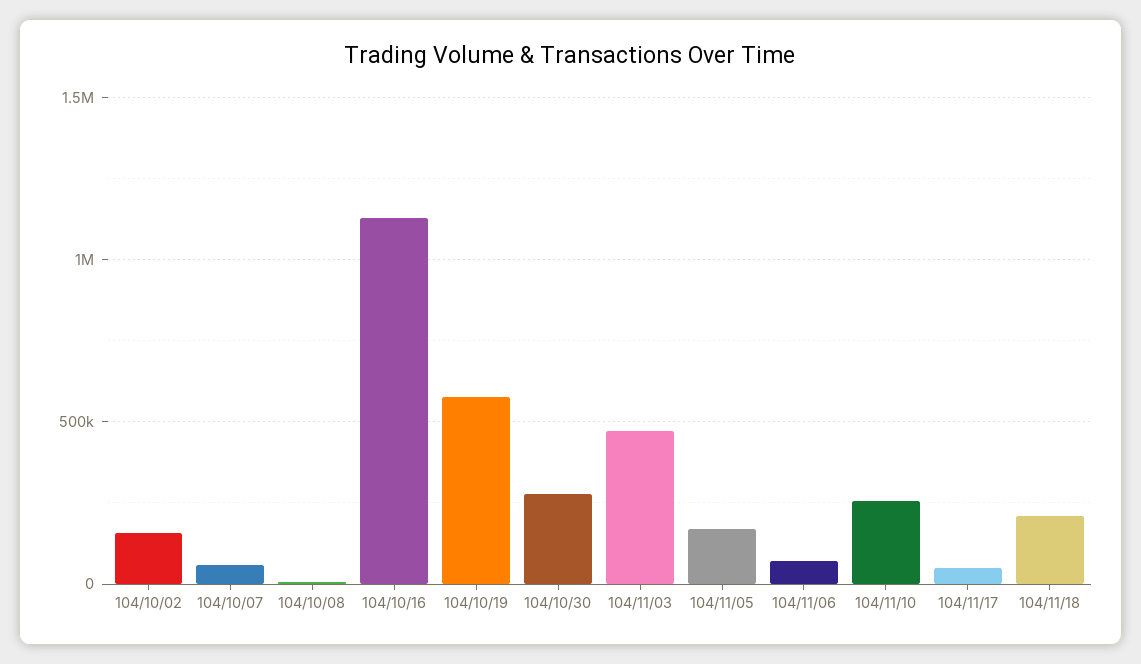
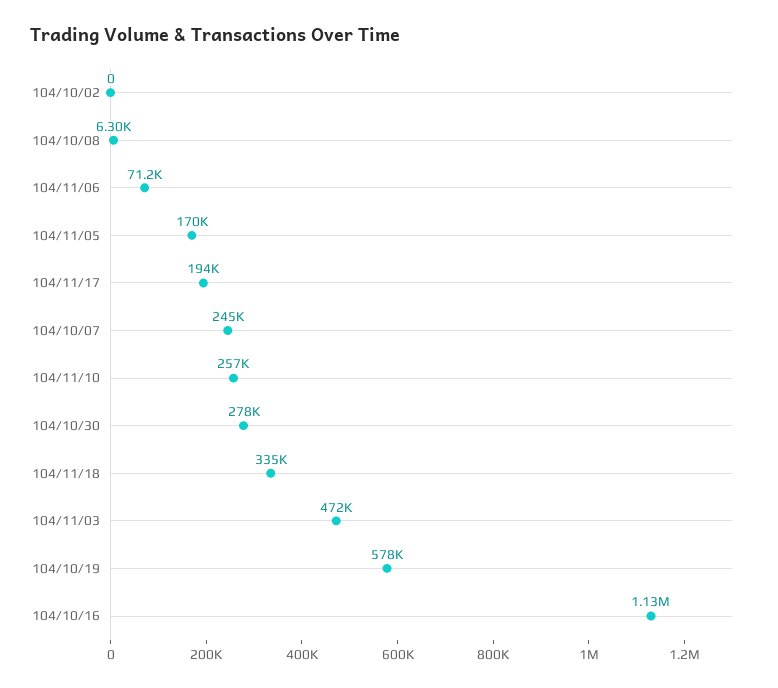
  {
-   "104/10/02": 150000,
+   "104/10/02": 0,
-   "104/10/07": 50000,
+   "104/10/07": 245000,
    "104/10/08": 6300,
    "104/10/16": 1130000,
    "104/10/19": 578000,
    "104/10/30": 278000,
    "104/11/03": 472000,
    "104/11/05": 170000,
    "104/11/06": 71200,
    "104/11/10": 257000,
-   "104/11/17": 50000,
+   "104/11/17": 194000,
-   "104/11/18": 200000
+   "104/11/18": 335000
  }

